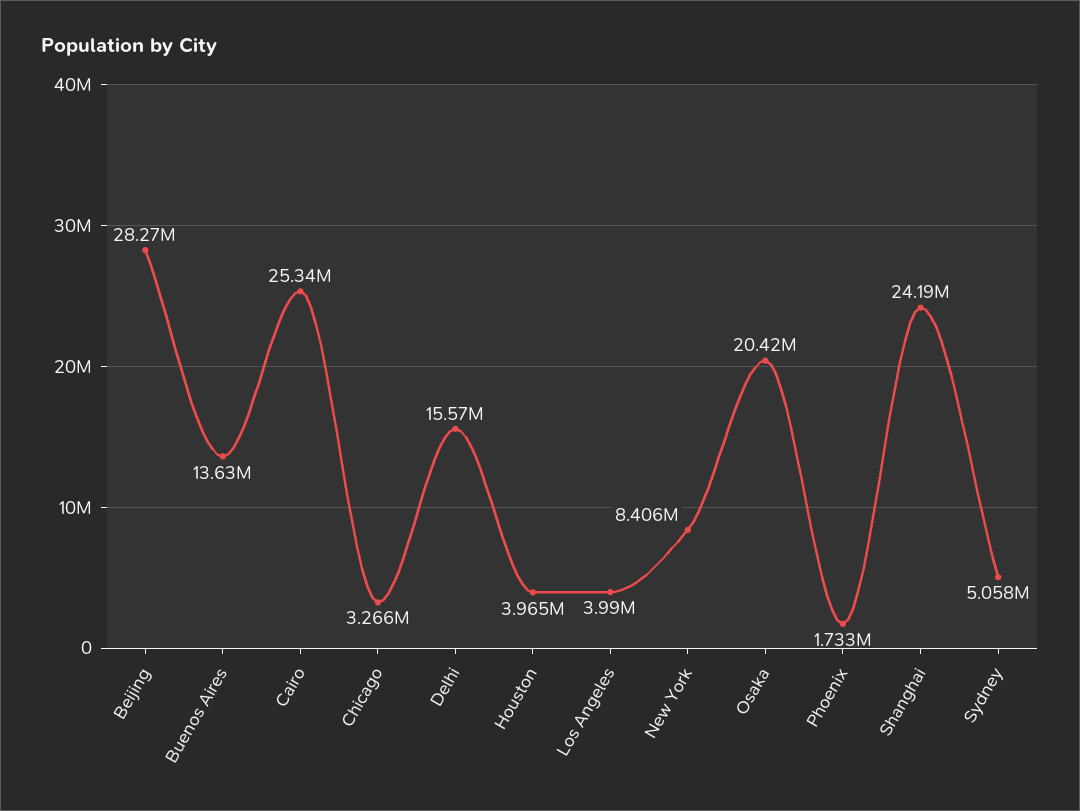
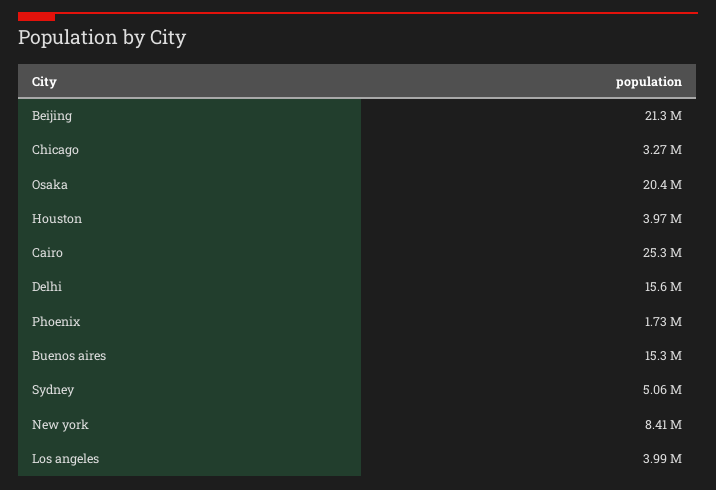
  {
-   "Beijing": 28270000,
+   "Beijing": 21300000,
-   "Buenos Aires": 13630000,
+   "Buenos Aires": 15300000,
    "Cairo": 25340000,
    "Chicago": 3266000,
    "Delhi": 15570000,
    "Houston": 3965000,
    "Los Angeles": 3990000,
    "New York": 8406000,
    "Osaka": 20420000,
    "Phoenix": 1733000,
-   "Shanghai": 24190000,
    "Sydney": 5058000
  }

